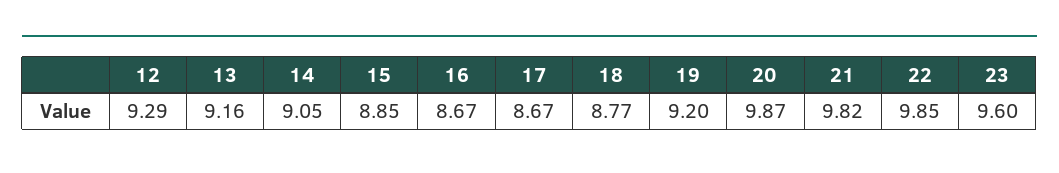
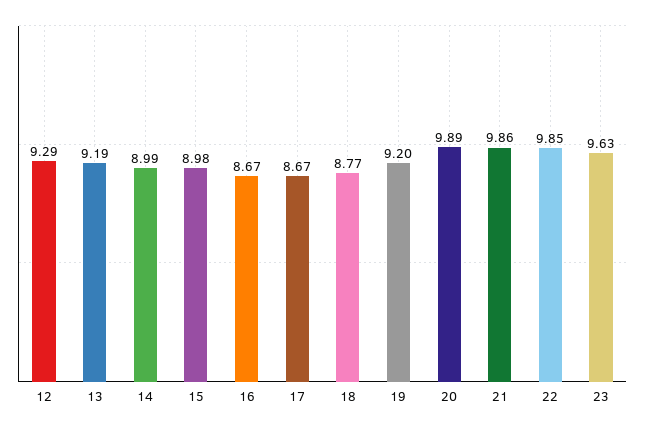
  {
    "12": 9.29,
-   "13": 9.16,
+   "13": 9.19,
-   "14": 9.05,
+   "14": 8.99,
-   "15": 8.85,
+   "15": 8.98,
    "16": 8.67,
    "17": 8.67,
    "18": 8.77,
    "19": 9.2,
-   "20": 9.87,
+   "20": 9.89,
-   "21": 9.82,
+   "21": 9.86,
    "22": 9.85,
-   "23": 9.6
+   "23": 9.63
  }

